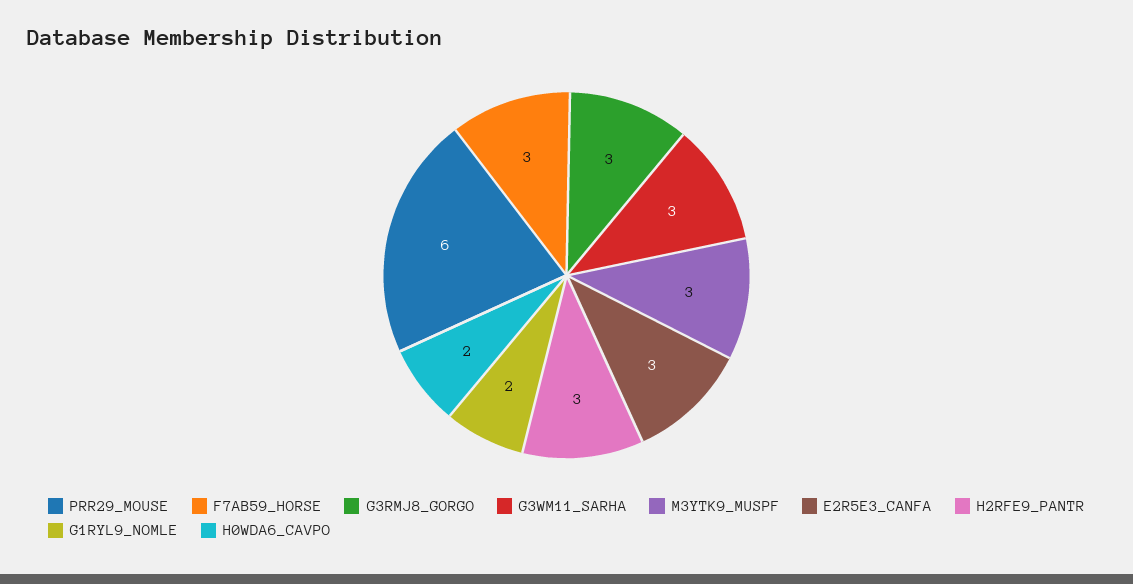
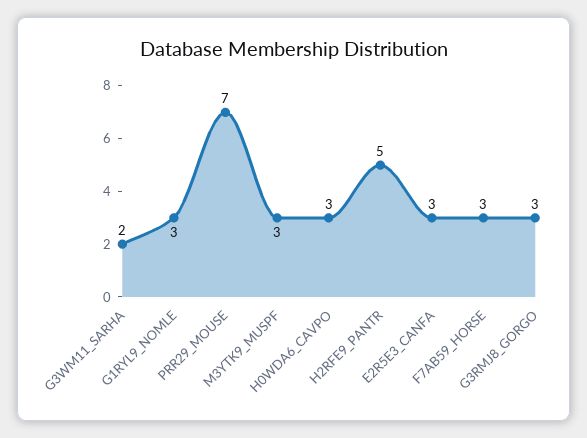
  {
-   "PRR29_MOUSE": 6,
+   "PRR29_MOUSE": 7,
    "F7AB59_HORSE": 3,
    "G3RMJ8_GORGO": 3,
-   "G3WM11_SARHA": 3,
+   "G3WM11_SARHA": 2,
    "M3YTK9_MUSPF": 3,
    "E2R5E3_CANFA": 3,
-   "H2RFE9_PANTR": 3,
+   "H2RFE9_PANTR": 5,
-   "G1RYL9_NOMLE": 2,
+   "G1RYL9_NOMLE": 3,
-   "H0WDA6_CAVPO": 2
+   "H0WDA6_CAVPO": 3
  }

